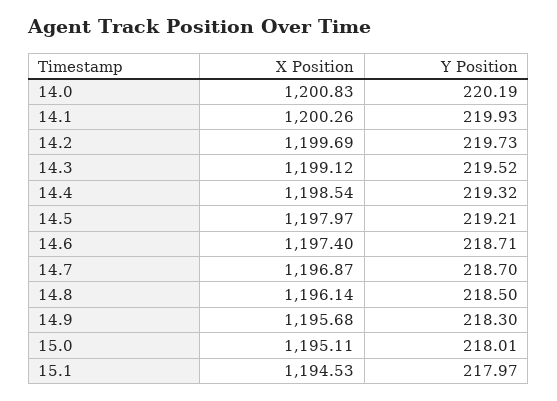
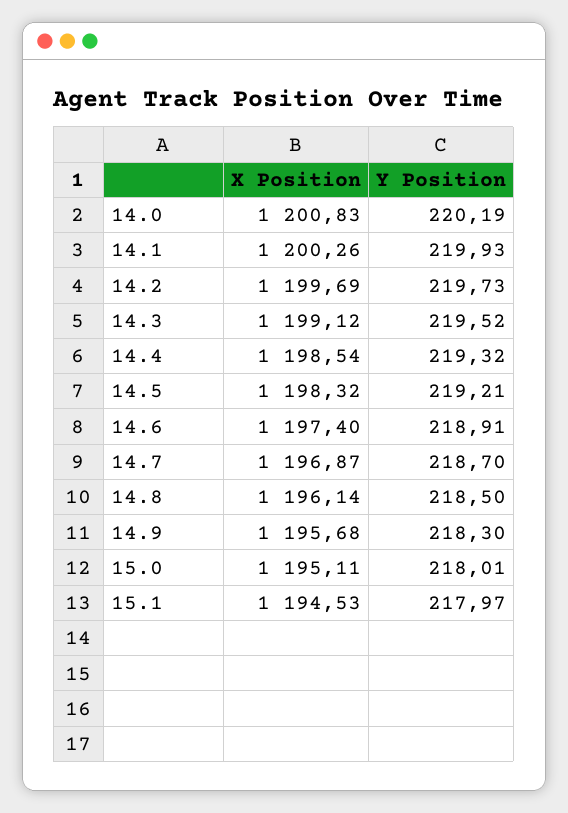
  {
    "X Position": {
      "14.0": 1200.83,
      "14.1": 1200.26,
      "14.2": 1199.69,
      "14.3": 1199.12,
      "14.4": 1198.54,
-     "14.5": 1197.97,
+     "14.5": 1198.32,
      "14.6": 1197.4,
      "14.7": 1196.87,
      "14.8": 1196.14,
      "14.9": 1195.68,
      "15.0": 1195.11,
      "15.1": 1194.53
    },
    "Y Position": {
      "14.0": 220.19,
      "14.1": 219.93,
      "14.2": 219.73,
      "14.3": 219.52,
      "14.4": 219.32,
      "14.5": 219.21,
-     "14.6": 218.71,
+     "14.6": 218.91,
      "14.7": 218.7,
      "14.8": 218.5,
      "14.9": 218.3,
      "15.0": 218.01,
      "15.1": 217.97
    }
  }

